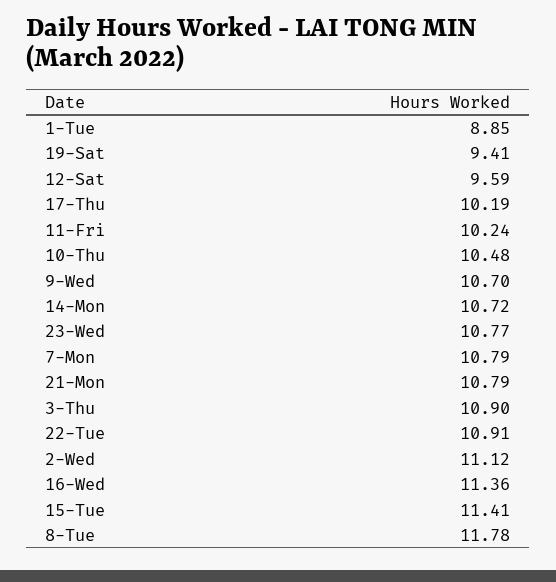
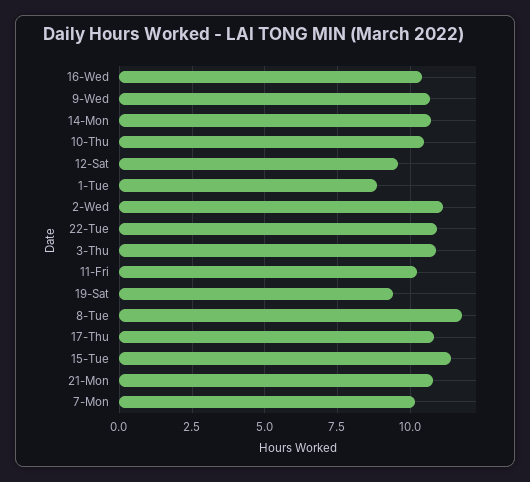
  {
    "1-Tue": 8.85,
    "19-Sat": 9.41,
    "12-Sat": 9.59,
-   "17-Thu": 10.19,
+   "17-Thu": 10.75,
    "11-Fri": 10.24,
    "10-Thu": 10.48,
    "9-Wed": 10.7,
    "14-Mon": 10.72,
-   "23-Wed": 10.77,
-   "7-Mon": 10.79,
+   "7-Mon": 10.25,
    "21-Mon": 10.79,
    "3-Thu": 10.9,
    "22-Tue": 10.91,
    "2-Wed": 11.12,
-   "16-Wed": 11.36,
+   "16-Wed": 10.5,
    "15-Tue": 11.41,
    "8-Tue": 11.78
  }

